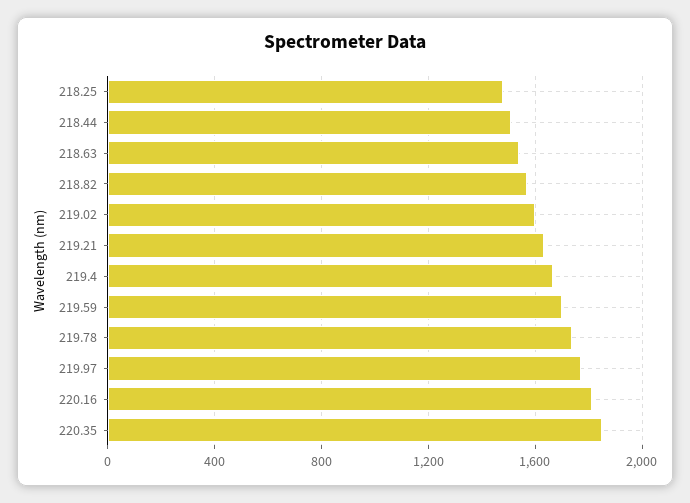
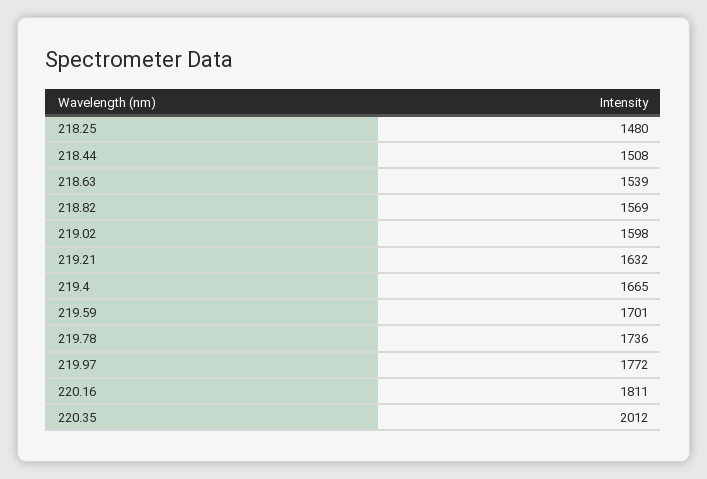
  {
    "218.25": 1480,
    "218.44": 1508,
    "218.63": 1539,
    "218.82": 1569,
    "219.02": 1598,
    "219.21": 1632,
    "219.4": 1665,
    "219.59": 1701,
    "219.78": 1736,
    "219.97": 1772,
    "220.16": 1811,
-   "220.35": 1850
+   "220.35": 2012
  }

